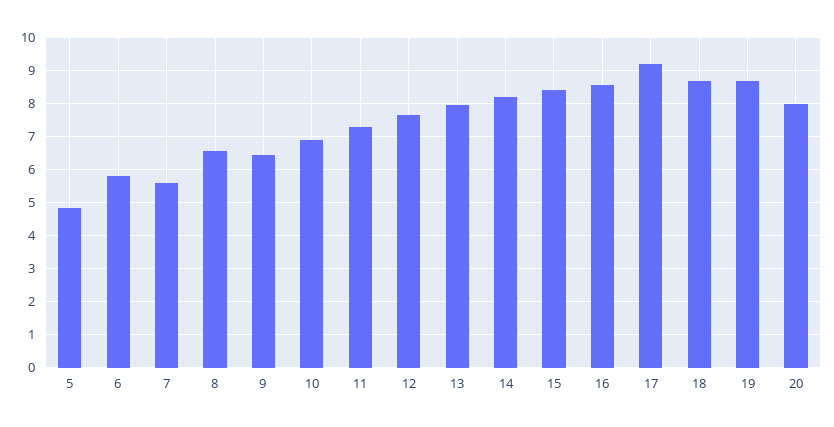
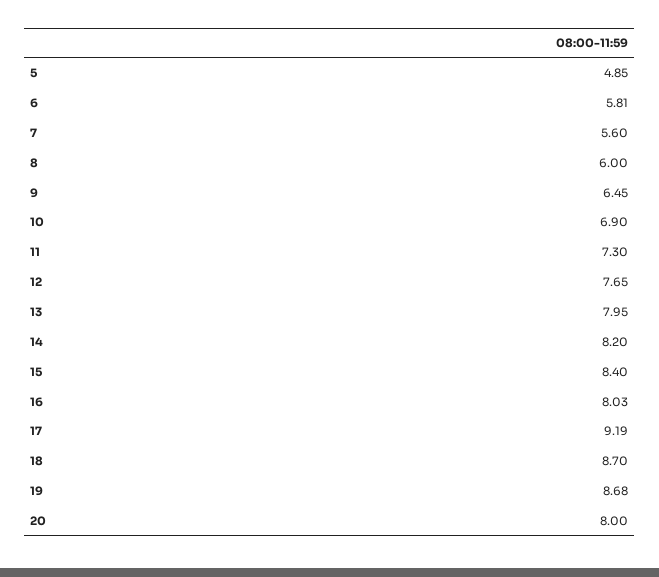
  {
    "5": 4.85,
    "6": 5.81,
    "7": 5.6,
-   "8": 6.6,
+   "8": 6,
    "9": 6.45,
    "10": 6.9,
    "11": 7.3,
    "12": 7.65,
    "13": 7.95,
    "14": 8.2,
    "15": 8.4,
-   "16": 8.6,
+   "16": 8.03,
    "17": 9.19,
    "18": 8.7,
    "19": 8.68,
    "20": 8
  }

